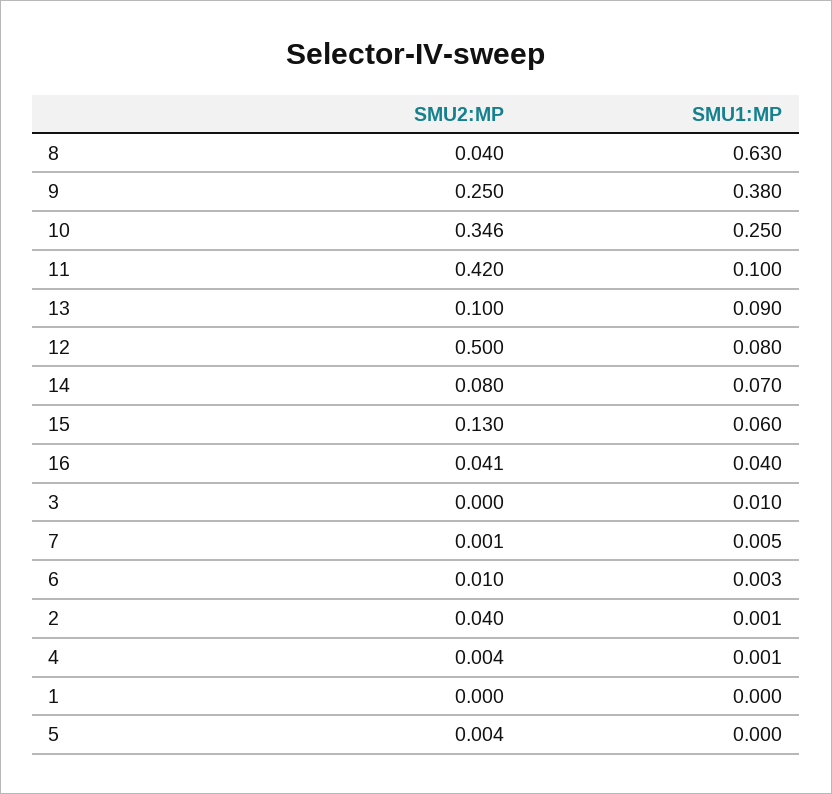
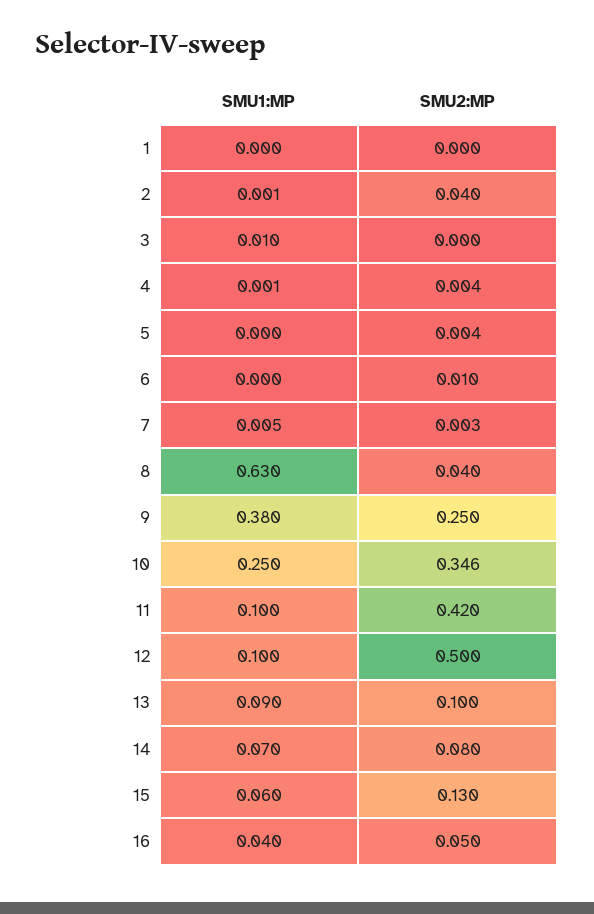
  {
    "SMU2:MP": {
      "8": 0.04,
      "9": 0.25,
      "10": 0.346,
      "11": 0.42,
      "13": 0.1,
      "12": 0.5,
      "14": 0.08,
      "15": 0.13,
-     "16": 0.041,
+     "16": 0.05,
      "3": 0,
-     "7": 0.001,
+     "7": 0.003,
      "6": 0.01,
      "2": 0.04,
      "4": 0.004,
      "1": 0,
      "5": 0.004
    },
    "SMU1:MP": {
      "8": 0.63,
      "9": 0.38,
      "10": 0.25,
      "11": 0.1,
      "13": 0.09,
-     "12": 0.08,
+     "12": 0.1,
      "14": 0.07,
      "15": 0.06,
      "16": 0.04,
      "3": 0.01,
      "7": 0.005,
-     "6": 0.003,
+     "6": 0,
      "2": 0.001,
      "4": 0.001,
      "1": 0,
      "5": 0
    }
  }

